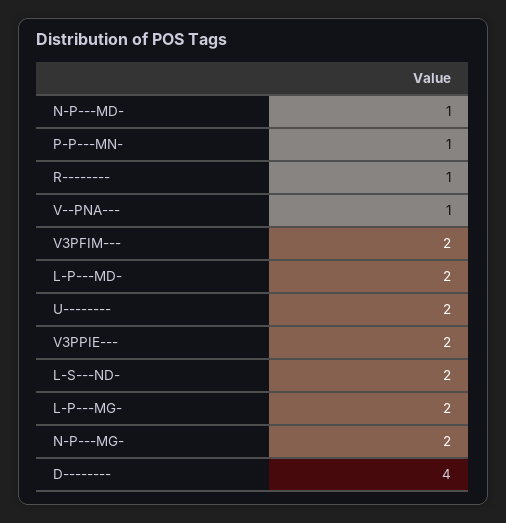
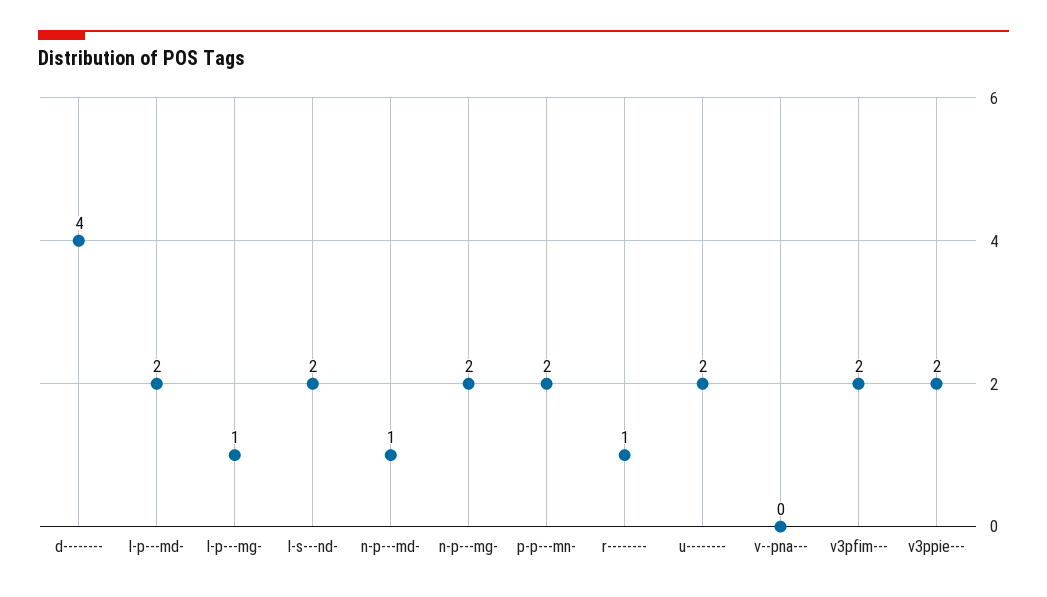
  {
    "N-P---MD-": 1,
-   "P-P---MN-": 1,
+   "P-P---MN-": 2,
    "R--------": 1,
-   "V--PNA---": 1,
+   "V--PNA---": 0,
    "V3PFIM---": 2,
    "L-P---MD-": 2,
    "U--------": 2,
    "V3PPIE---": 2,
    "L-S---ND-": 2,
-   "L-P---MG-": 2,
+   "L-P---MG-": 1,
    "N-P---MG-": 2,
    "D--------": 4
  }

